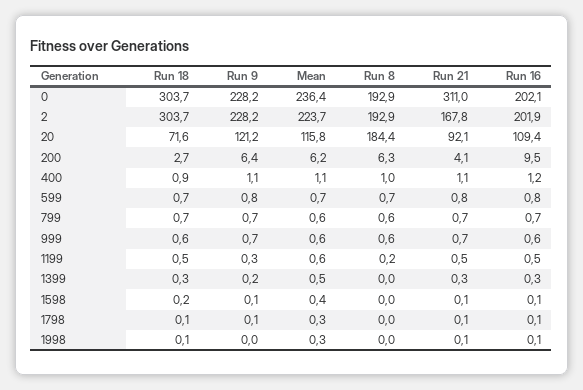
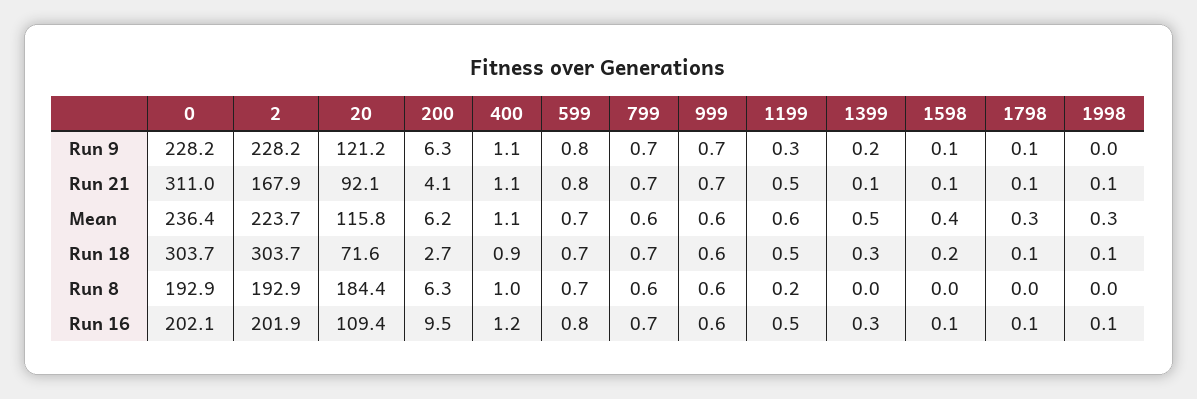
  {
    "Run 18": {
      "0": 303.7,
      "2": 303.7,
      "20": 71.6,
      "200": 2.7,
      "400": 0.9,
      "599": 0.7,
      "799": 0.7,
      "999": 0.6,
      "1199": 0.5,
      "1399": 0.3,
      "1598": 0.2,
      "1798": 0.1,
      "1998": 0.1
    },
    "Run 9": {
      "0": 228.2,
      "2": 228.2,
      "20": 121.2,
-     "200": 6.4,
+     "200": 6.3,
      "400": 1.1,
      "599": 0.8,
      "799": 0.7,
      "999": 0.7,
      "1199": 0.3,
      "1399": 0.2,
      "1598": 0.1,
      "1798": 0.1,
      "1998": 0
    },
    "Mean": {
      "0": 236.4,
      "2": 223.7,
      "20": 115.8,
      "200": 6.2,
      "400": 1.1,
      "599": 0.7,
      "799": 0.6,
      "999": 0.6,
      "1199": 0.6,
      "1399": 0.5,
      "1598": 0.4,
      "1798": 0.3,
      "1998": 0.3
    },
    "Run 8": {
      "0": 192.9,
      "2": 192.9,
      "20": 184.4,
      "200": 6.3,
      "400": 1,
      "599": 0.7,
      "799": 0.6,
      "999": 0.6,
      "1199": 0.2,
      "1399": 0,
      "1598": 0,
      "1798": 0,
      "1998": 0
    },
    "Run 21": {
      "0": 311,
-     "2": 167.8,
+     "2": 167.9,
      "20": 92.1,
      "200": 4.1,
      "400": 1.1,
      "599": 0.8,
      "799": 0.7,
      "999": 0.7,
      "1199": 0.5,
-     "1399": 0.3,
+     "1399": 0.1,
      "1598": 0.1,
      "1798": 0.1,
      "1998": 0.1
    },
    "Run 16": {
      "0": 202.1,
      "2": 201.9,
      "20": 109.4,
      "200": 9.5,
      "400": 1.2,
      "599": 0.8,
      "799": 0.7,
      "999": 0.6,
      "1199": 0.5,
      "1399": 0.3,
      "1598": 0.1,
      "1798": 0.1,
      "1998": 0.1
    }
  }

